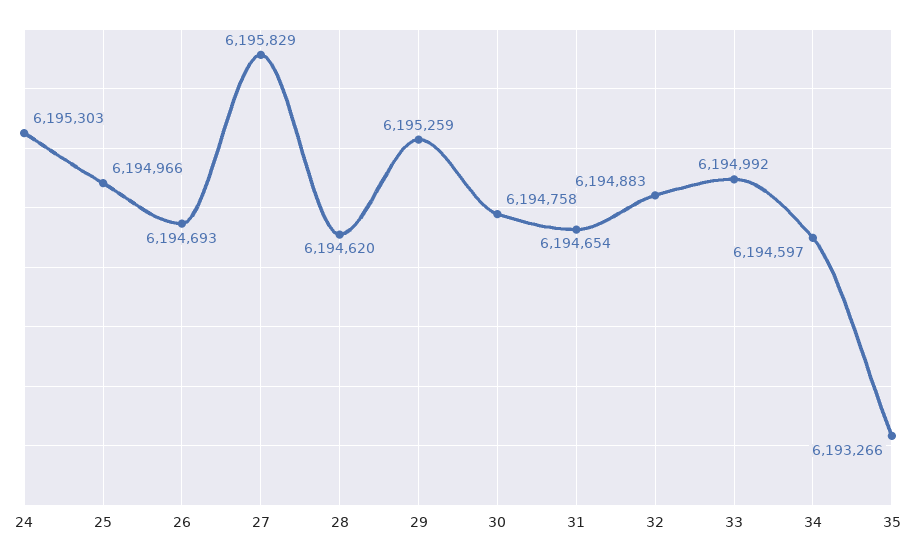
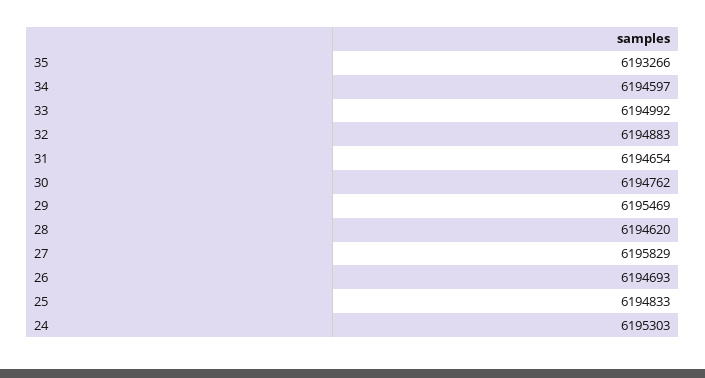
  {
    "24": 6195303,
-   "25": 6194966,
+   "25": 6194833,
    "26": 6194693,
    "27": 6195829,
    "28": 6194620,
-   "29": 6195259,
+   "29": 6195469,
-   "30": 6194758,
+   "30": 6194762,
    "31": 6194654,
    "32": 6194883,
    "33": 6194992,
    "34": 6194597,
    "35": 6193266
  }

